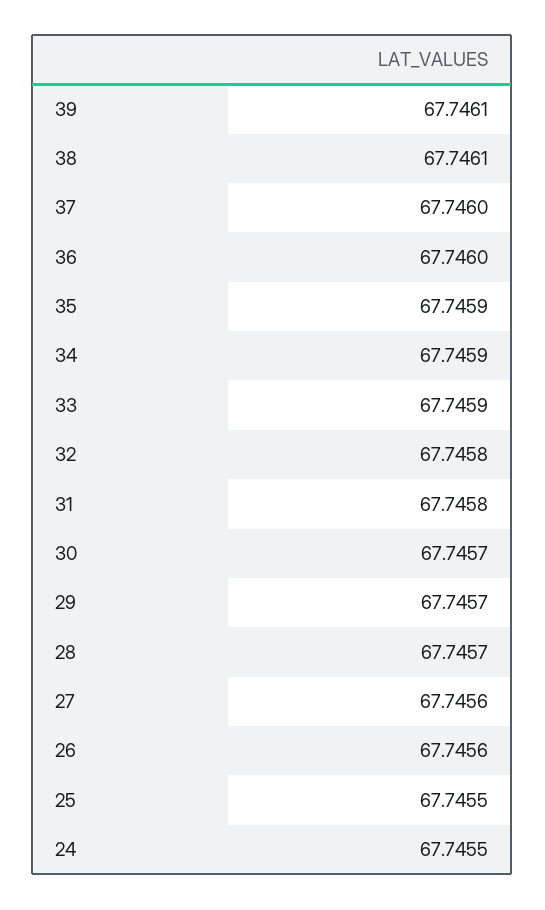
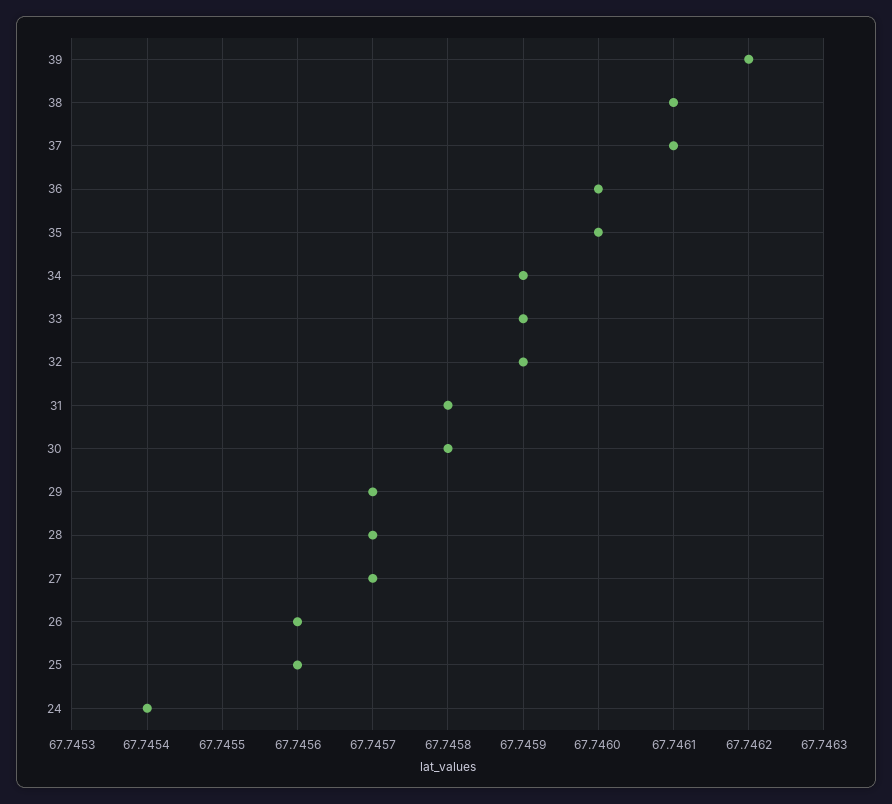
  {
-   "39": 67.7461,
+   "39": 67.7462,
    "38": 67.7461,
-   "37": 67.746,
+   "37": 67.7461,
    "36": 67.746,
-   "35": 67.7459,
+   "35": 67.746,
    "34": 67.7459,
    "33": 67.7459,
-   "32": 67.7458,
+   "32": 67.7459,
    "31": 67.7458,
-   "30": 67.7457,
+   "30": 67.7458,
    "29": 67.7457,
    "28": 67.7457,
-   "27": 67.7456,
+   "27": 67.7457,
    "26": 67.7456,
-   "25": 67.7455,
+   "25": 67.7456,
-   "24": 67.7455
+   "24": 67.7454
  }

